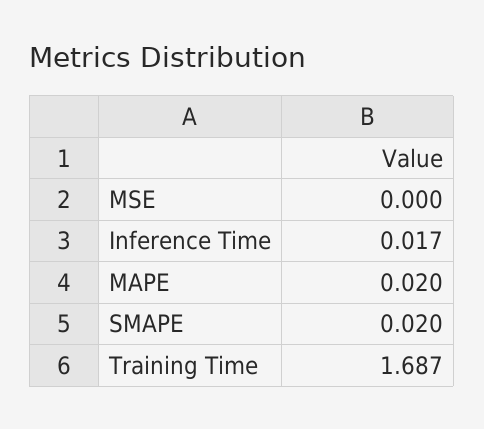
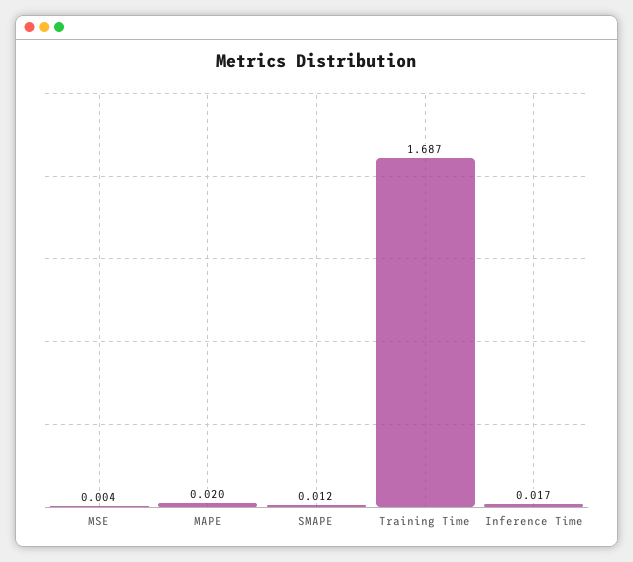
  {
-   "MSE": 0,
+   "MSE": 0.004,
    "Inference Time": 0.017,
    "MAPE": 0.02,
-   "SMAPE": 0.02,
+   "SMAPE": 0.012,
    "Training Time": 1.687
  }

